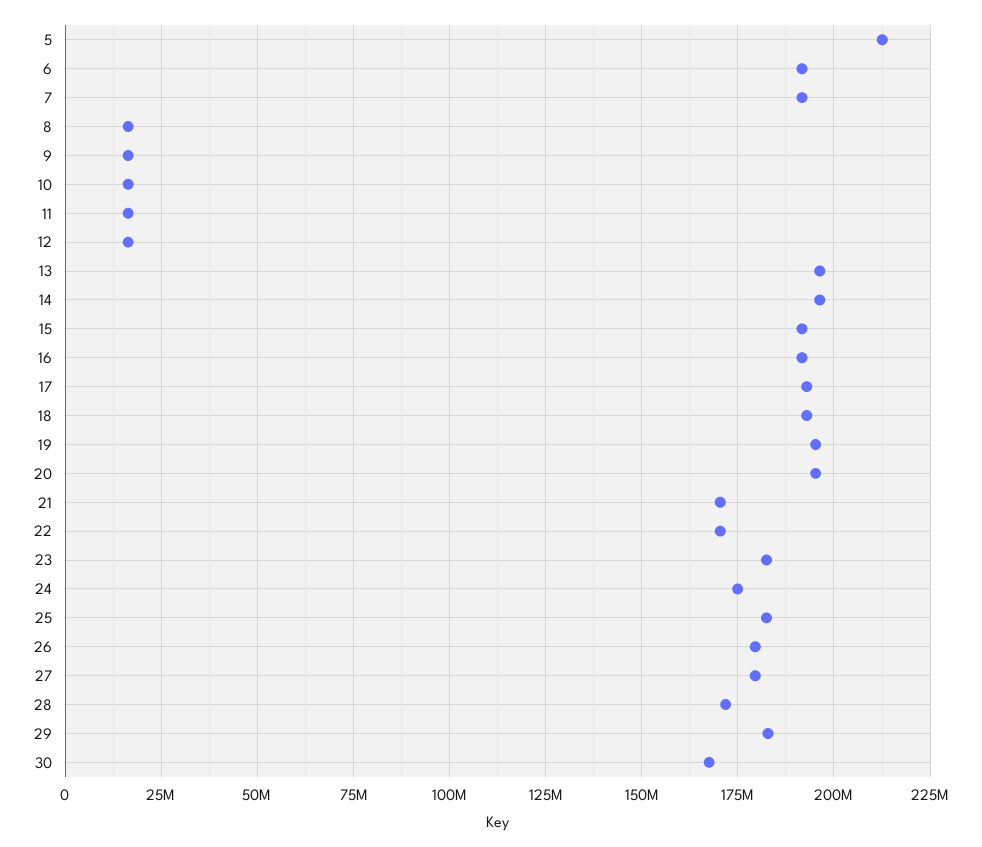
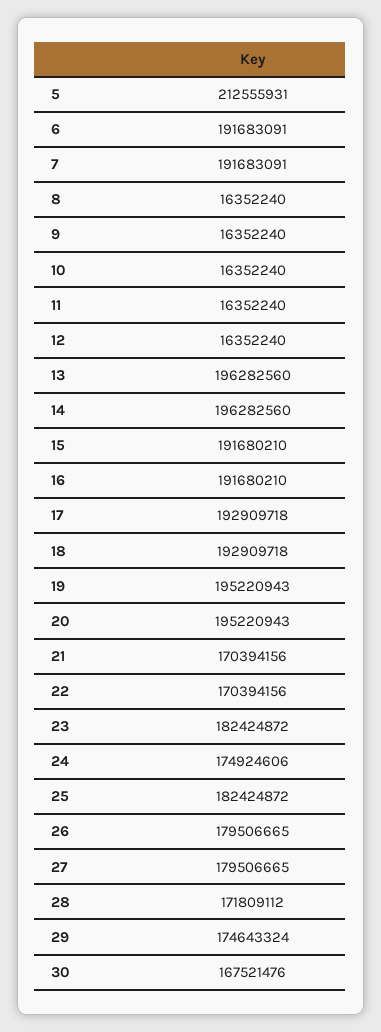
  {
    "5": 212555931,
    "6": 191683091,
    "7": 191683091,
    "8": 16352240,
    "9": 16352240,
    "10": 16352240,
    "11": 16352240,
    "12": 16352240,
    "13": 196282560,
    "14": 196282560,
    "15": 191680210,
    "16": 191680210,
    "17": 192909718,
    "18": 192909718,
    "19": 195220943,
    "20": 195220943,
    "21": 170394156,
    "22": 170394156,
    "23": 182424872,
    "24": 174924606,
    "25": 182424872,
    "26": 179506665,
    "27": 179506665,
    "28": 171809112,
-   "29": 182500000,
+   "29": 174643324,
    "30": 167521476
  }

